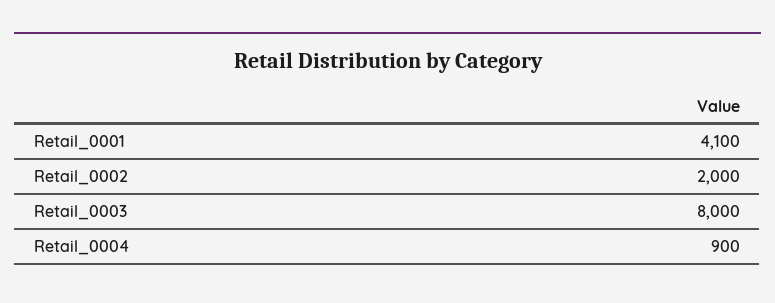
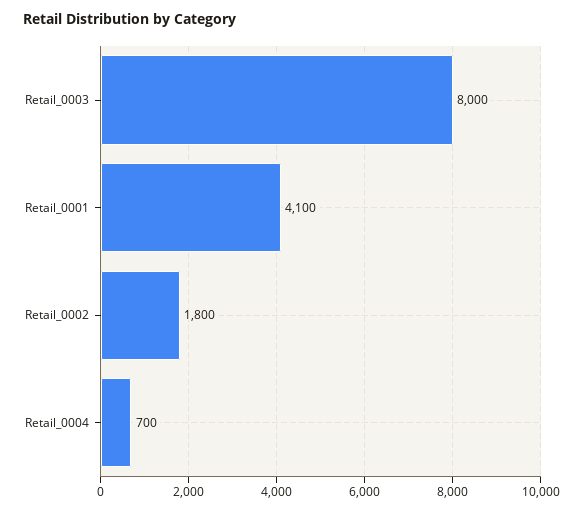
  {
    "Retail_0001": 4100,
-   "Retail_0002": 2000,
+   "Retail_0002": 1800,
    "Retail_0003": 8000,
-   "Retail_0004": 900
+   "Retail_0004": 700
  }

